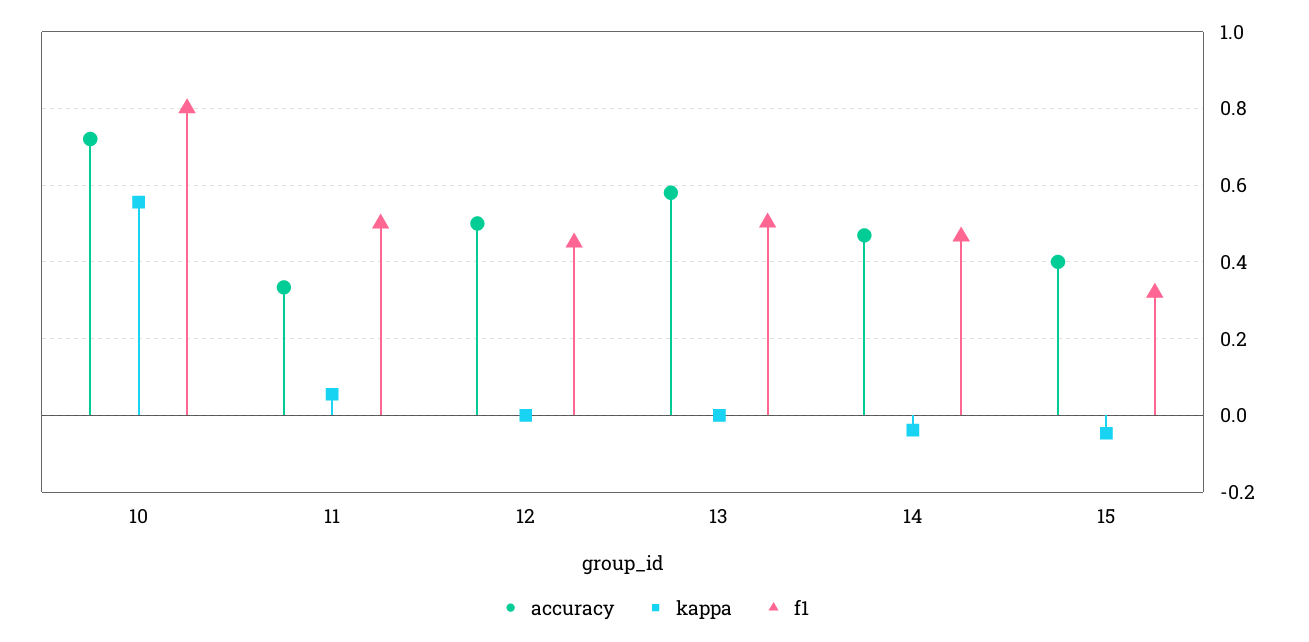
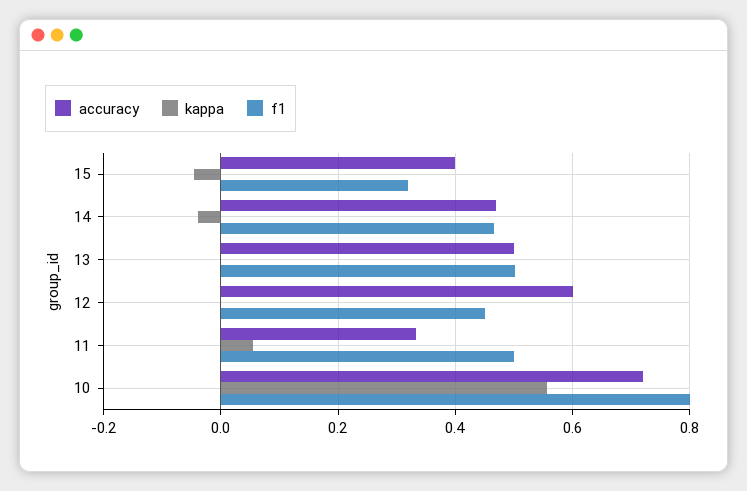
  {
    "accuracy": {
      "10": 0.72,
      "11": 0.34,
-     "12": 0.5,
+     "12": 0.6,
-     "13": 0.58,
+     "13": 0.5,
      "14": 0.46,
      "15": 0.4
    },
    "kappa": {
      "10": 0.56,
      "11": 0.06,
      "12": 0,
      "13": 0,
      "14": -0.04,
      "15": -0.04
    },
    "f1": {
      "10": 0.8,
      "11": 0.5,
      "12": 0.46,
      "13": 0.5,
      "14": 0.46,
      "15": 0.32
    }
  }

